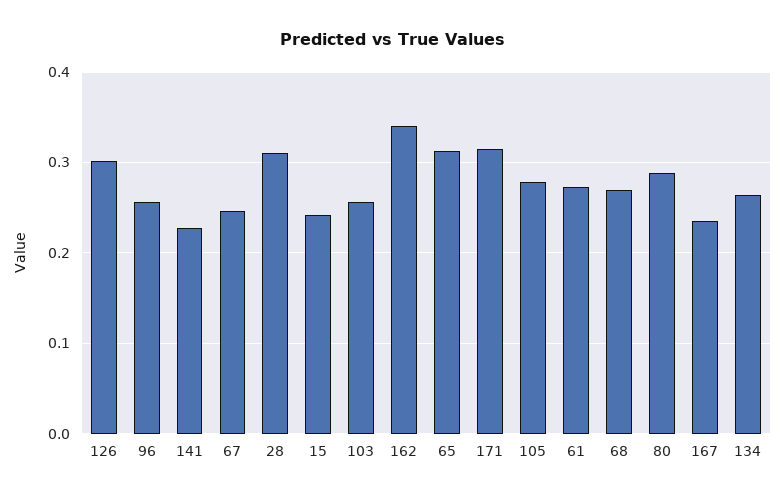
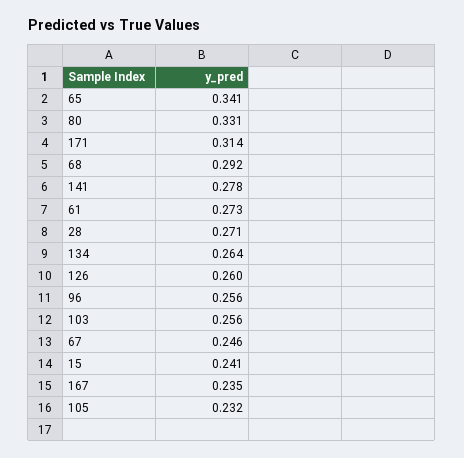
  {
-   "126": 0.3,
+   "126": 0.26,
    "96": 0.256,
-   "141": 0.23,
+   "141": 0.278,
    "67": 0.246,
-   "28": 0.31,
+   "28": 0.271,
    "15": 0.241,
    "103": 0.256,
-   "162": 0.34,
-   "65": 0.31,
+   "65": 0.341,
    "171": 0.314,
-   "105": 0.28,
+   "105": 0.232,
    "61": 0.273,
-   "68": 0.27,
+   "68": 0.292,
-   "80": 0.29,
+   "80": 0.331,
    "167": 0.235,
    "134": 0.264
  }

